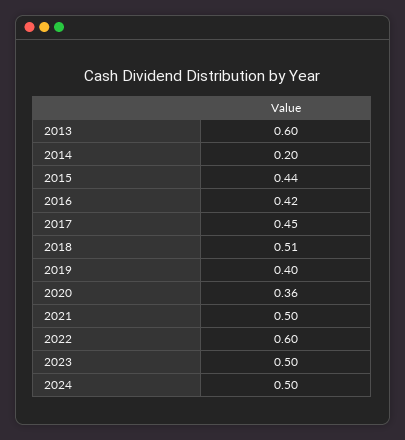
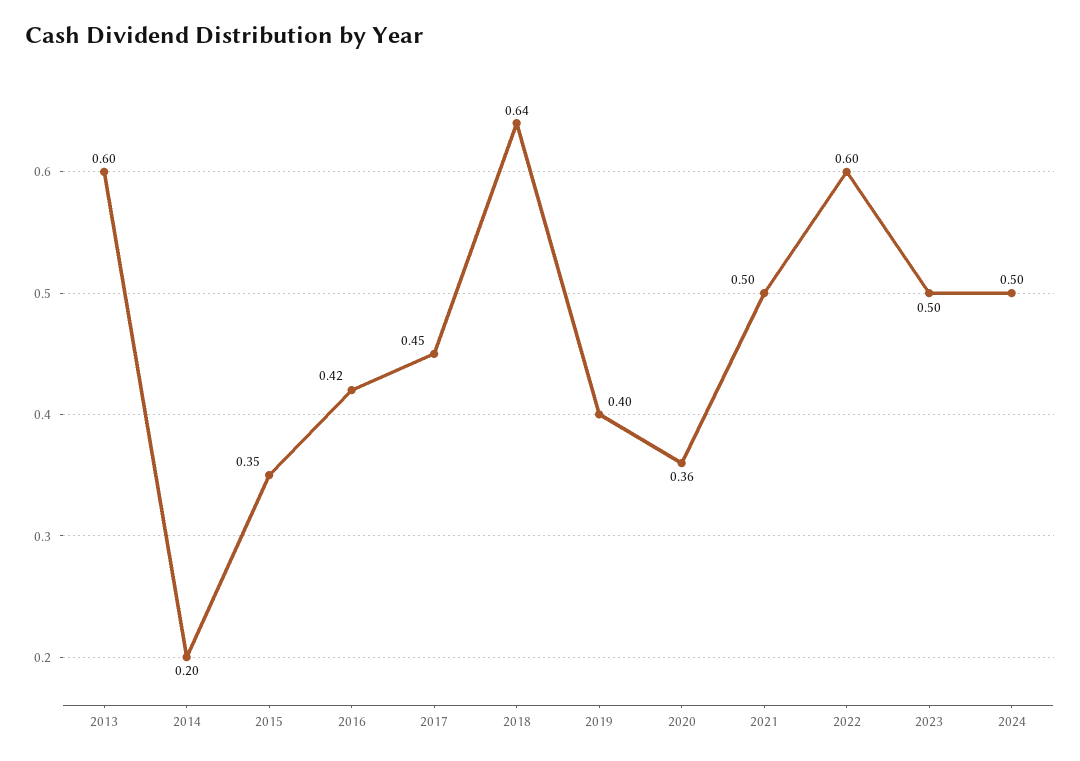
  {
    "2013": 0.6,
    "2014": 0.2,
-   "2015": 0.44,
+   "2015": 0.35,
    "2016": 0.42,
    "2017": 0.45,
-   "2018": 0.51,
+   "2018": 0.64,
    "2019": 0.4,
    "2020": 0.36,
    "2021": 0.5,
    "2022": 0.6,
    "2023": 0.5,
    "2024": 0.5
  }

